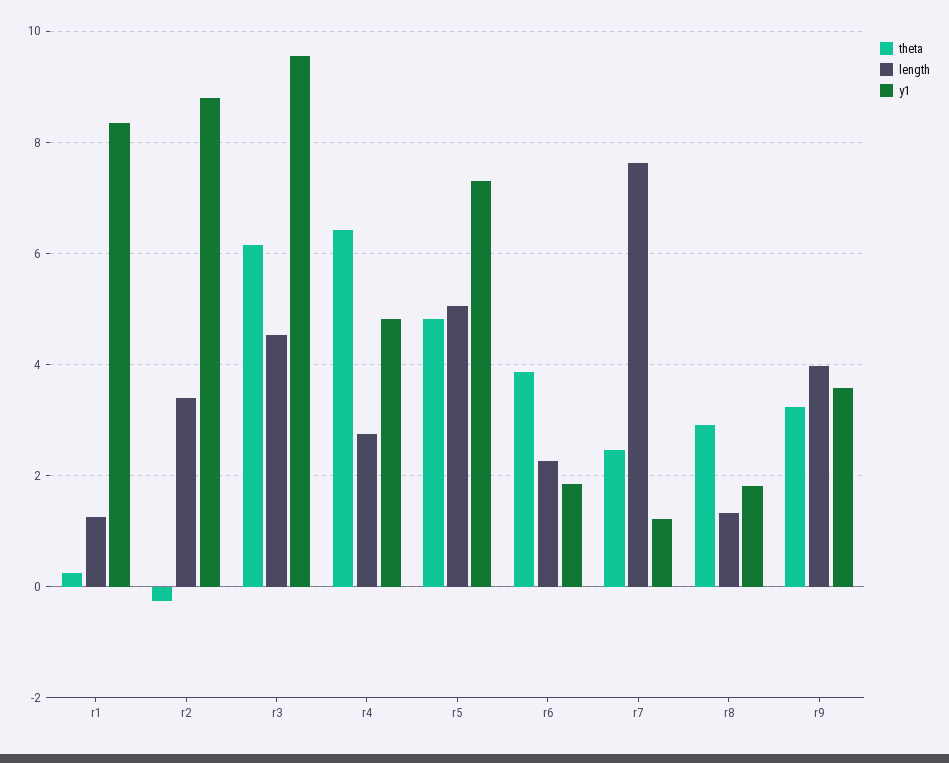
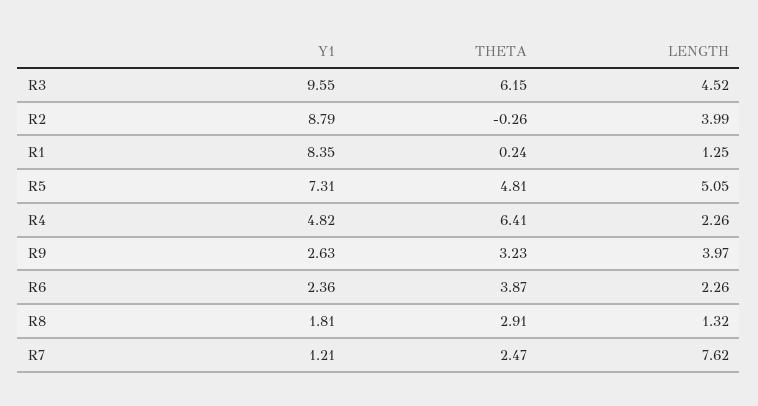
  {
    "theta": {
      "r1": 0.24,
      "r2": -0.26,
      "r3": 6.15,
      "r4": 6.41,
      "r5": 4.81,
      "r6": 3.87,
      "r7": 2.47,
      "r8": 2.91,
      "r9": 3.23
    },
    "length": {
      "r1": 1.25,
-     "r2": 3.4,
+     "r2": 3.99,
      "r3": 4.52,
-     "r4": 2.8,
+     "r4": 2.26,
      "r5": 5.05,
      "r6": 2.26,
      "r7": 7.62,
      "r8": 1.32,
      "r9": 3.97
    },
    "y1": {
      "r1": 8.35,
      "r2": 8.79,
      "r3": 9.55,
      "r4": 4.82,
      "r5": 7.31,
-     "r6": 1.8,
+     "r6": 2.36,
      "r7": 1.21,
      "r8": 1.81,
-     "r9": 3.6
+     "r9": 2.63
    }
  }

